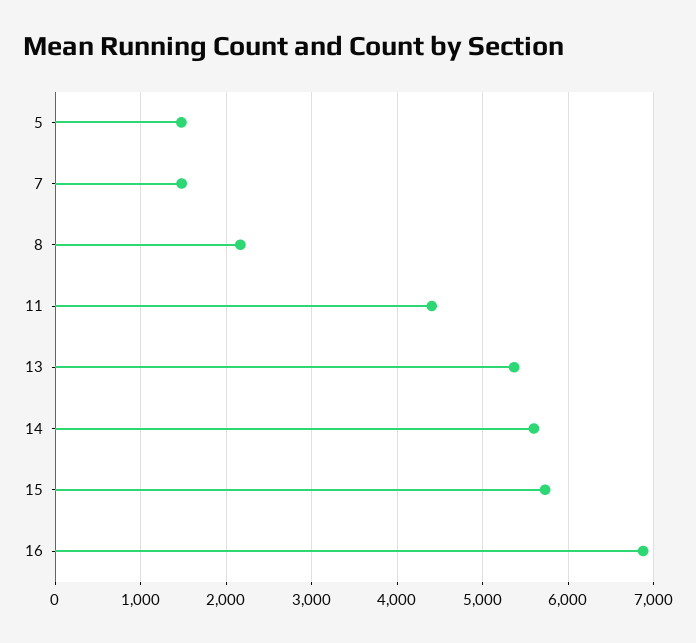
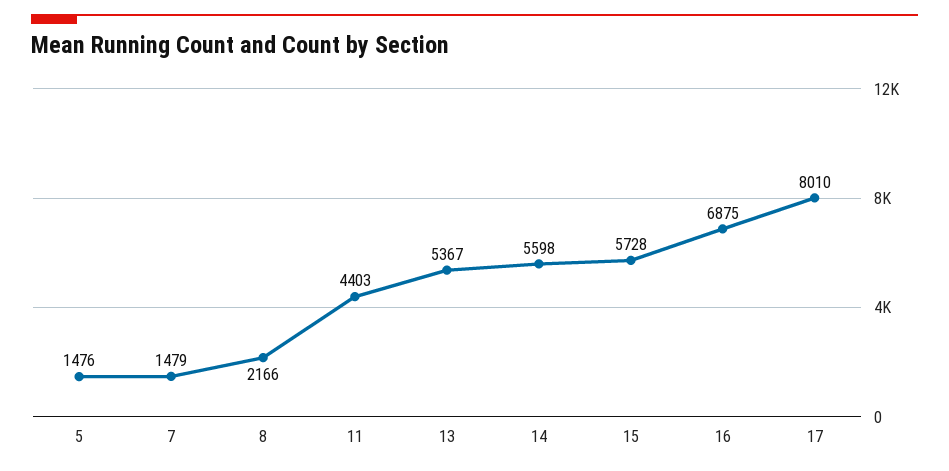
  {
    "5": 1476,
    "7": 1479,
    "8": 2166,
    "11": 4403,
    "13": 5367,
    "14": 5598,
    "15": 5728,
-   "16": 6875
+   "16": 6875,
+   "17": 8010
  }

